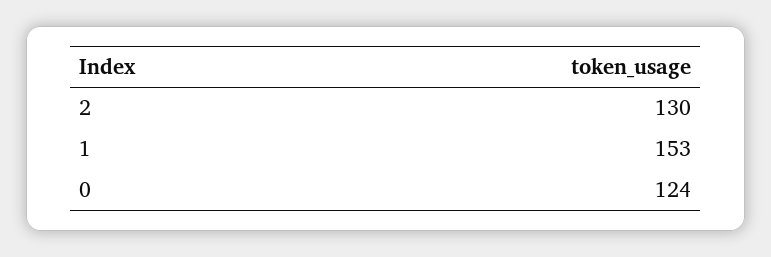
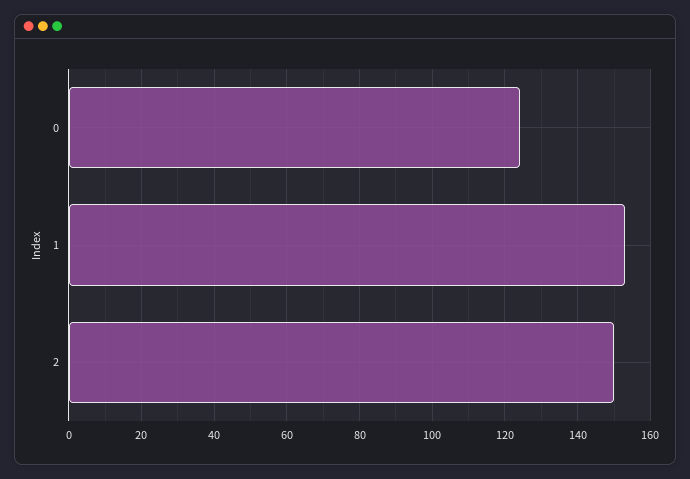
  {
-   "2": 130,
+   "2": 150,
    "1": 153,
    "0": 124
  }

